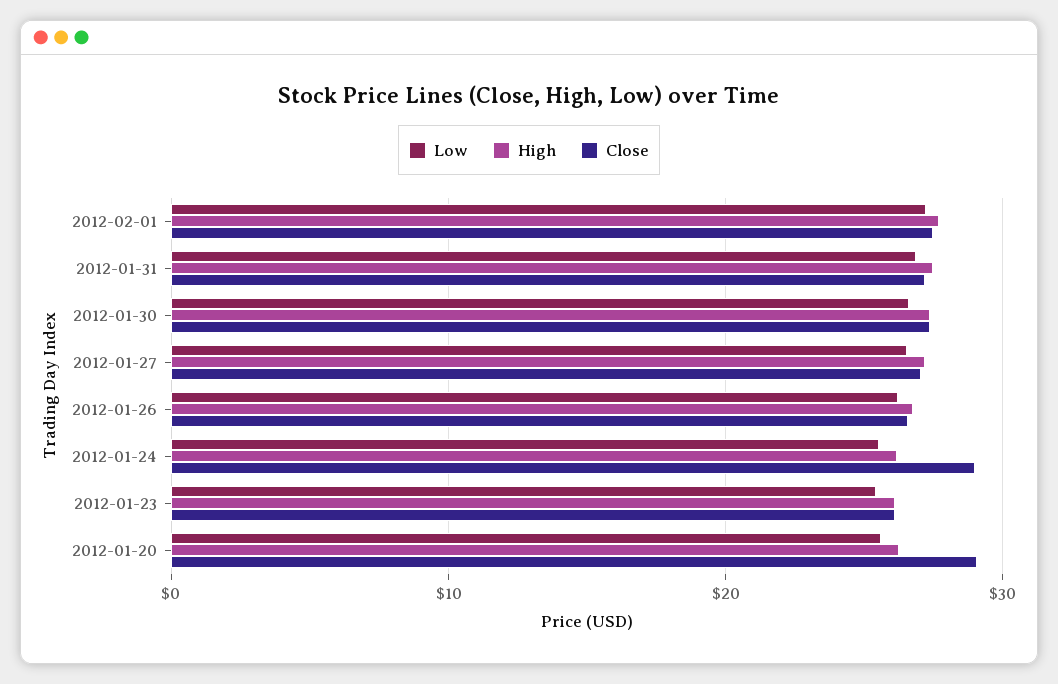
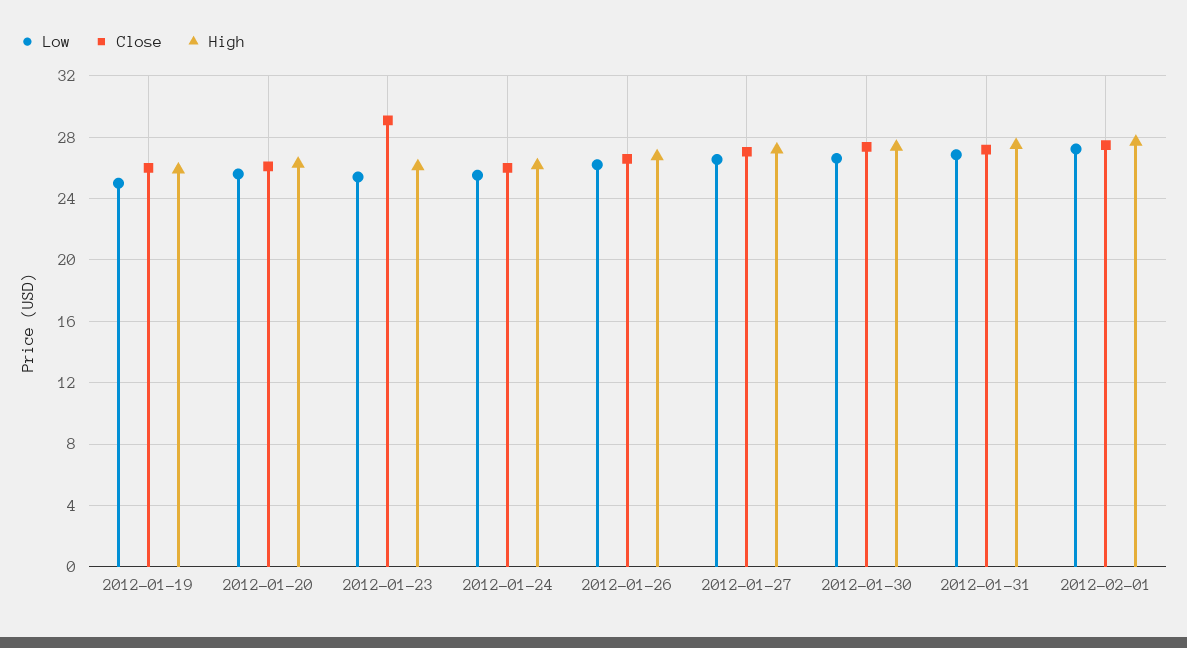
  {
    "Low": {
      "2012-02-01": 27,
      "2012-01-31": 27,
      "2012-01-30": 26.5,
      "2012-01-27": 26.5,
      "2012-01-26": 26,
      "2012-01-24": 25.5,
      "2012-01-23": 25.5,
-     "2012-01-20": 25.5
+     "2012-01-20": 25.5,
+     "2012-01-19": 25
    },
    "High": {
      "2012-02-01": 27.5,
      "2012-01-31": 27.5,
      "2012-01-30": 27.5,
      "2012-01-27": 27,
      "2012-01-26": 27,
      "2012-01-24": 26,
      "2012-01-23": 26,
-     "2012-01-20": 26.5
+     "2012-01-20": 26.5,
+     "2012-01-19": 26
    },
    "Close": {
      "2012-02-01": 27.5,
      "2012-01-31": 27,
      "2012-01-30": 27.5,
      "2012-01-27": 27,
      "2012-01-26": 26.5,
-     "2012-01-24": 29,
+     "2012-01-24": 26,
-     "2012-01-23": 26,
+     "2012-01-23": 29,
-     "2012-01-20": 29
+     "2012-01-20": 26,
+     "2012-01-19": 26
    }
  }

